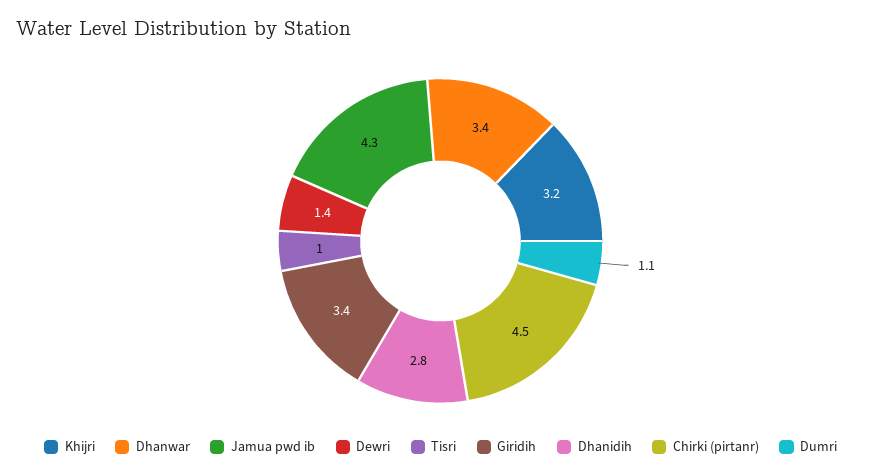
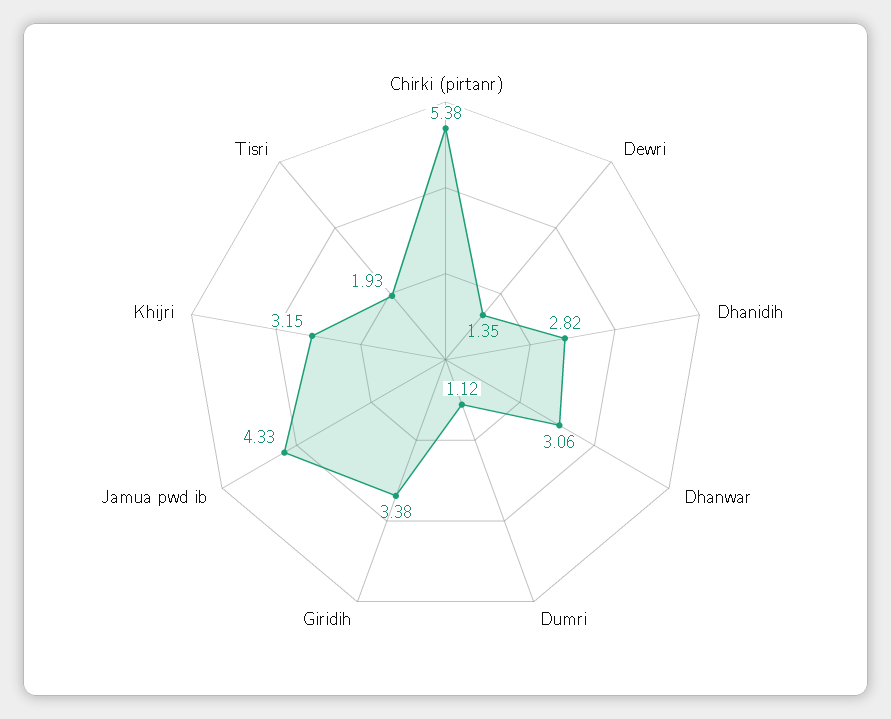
  {
    "Khijri": 3.15,
-   "Dhanwar": 3.4,
+   "Dhanwar": 3.06,
    "Jamua pwd ib": 4.33,
    "Dewri": 1.35,
-   "Tisri": 1,
+   "Tisri": 1.93,
    "Giridih": 3.38,
    "Dhanidih": 2.82,
-   "Chirki (pirtanr)": 4.5,
+   "Chirki (pirtanr)": 5.38,
    "Dumri": 1.12
  }

